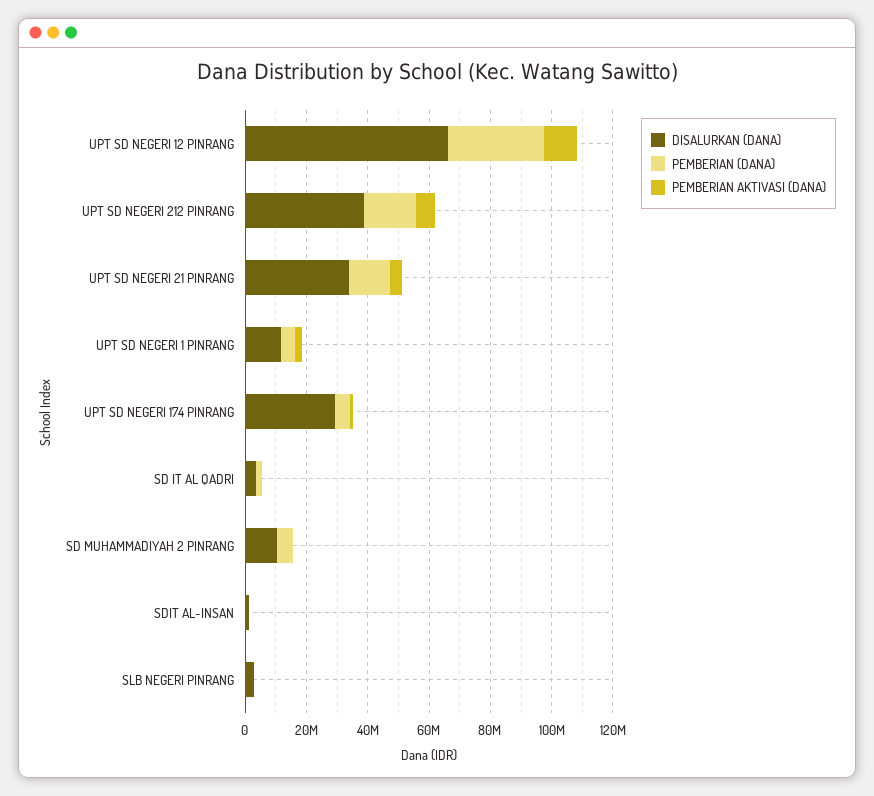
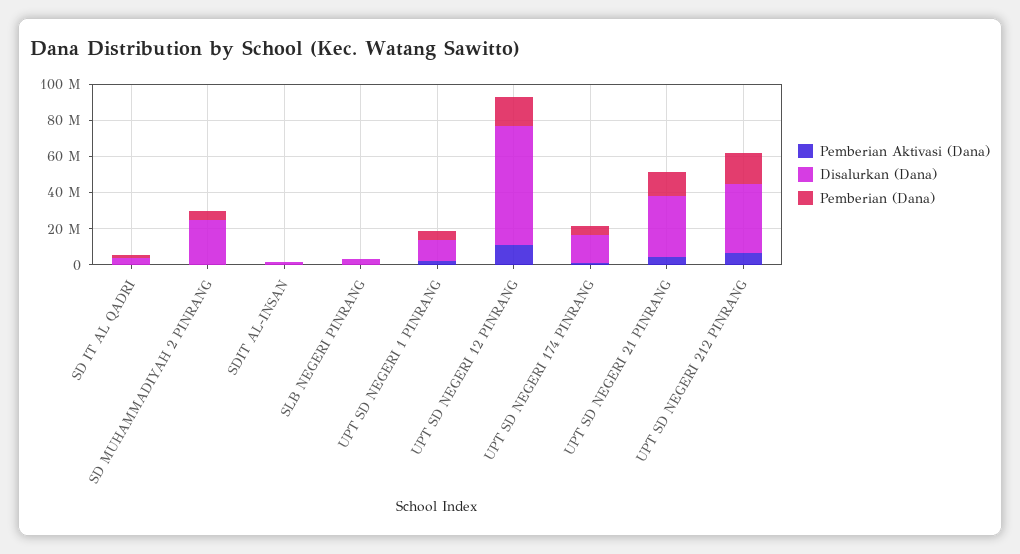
  {
    "DISALURKAN (DANA)": {
      "UPT SD NEGERI 12 PINRANG": 65000000,
      "UPT SD NEGERI 212 PINRANG": 40000000,
      "UPT SD NEGERI 21 PINRANG": 35000000,
      "UPT SD NEGERI 1 PINRANG": 10000000,
-     "UPT SD NEGERI 174 PINRANG": 30000000,
+     "UPT SD NEGERI 174 PINRANG": 15000000,
      "SD IT AL QADRI": 5000000,
-     "SD MUHAMMADIYAH 2 PINRANG": 10000000,
+     "SD MUHAMMADIYAH 2 PINRANG": 25000000,
      "SDIT AL-INSAN": 0,
      "SLB NEGERI PINRANG": 5000000
    },
    "PEMBERIAN (DANA)": {
-     "UPT SD NEGERI 12 PINRANG": 30000000,
+     "UPT SD NEGERI 12 PINRANG": 15000000,
      "UPT SD NEGERI 212 PINRANG": 15000000,
      "UPT SD NEGERI 21 PINRANG": 15000000,
      "UPT SD NEGERI 1 PINRANG": 5000000,
      "UPT SD NEGERI 174 PINRANG": 5000000,
      "SD IT AL QADRI": 0,
      "SD MUHAMMADIYAH 2 PINRANG": 5000000,
      "SDIT AL-INSAN": 0,
      "SLB NEGERI PINRANG": 0
    },
    "PEMBERIAN AKTIVASI (DANA)": {
      "UPT SD NEGERI 12 PINRANG": 10000000,
      "UPT SD NEGERI 212 PINRANG": 5000000,
      "UPT SD NEGERI 21 PINRANG": 5000000,
      "UPT SD NEGERI 1 PINRANG": 0,
      "UPT SD NEGERI 174 PINRANG": 0,
      "SD IT AL QADRI": 0,
      "SD MUHAMMADIYAH 2 PINRANG": 0,
      "SDIT AL-INSAN": 0,
      "SLB NEGERI PINRANG": 0
    }
  }

